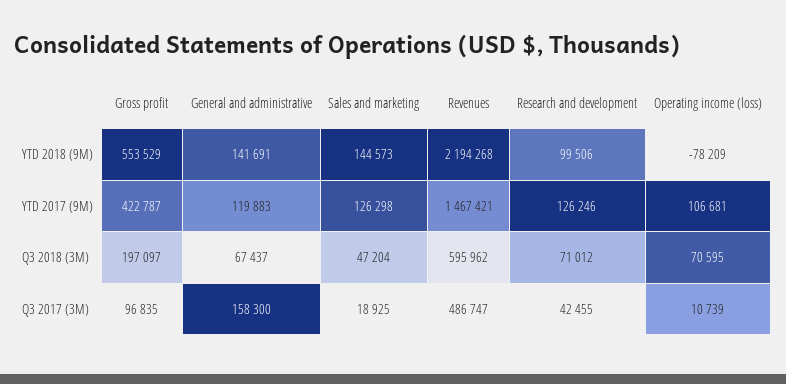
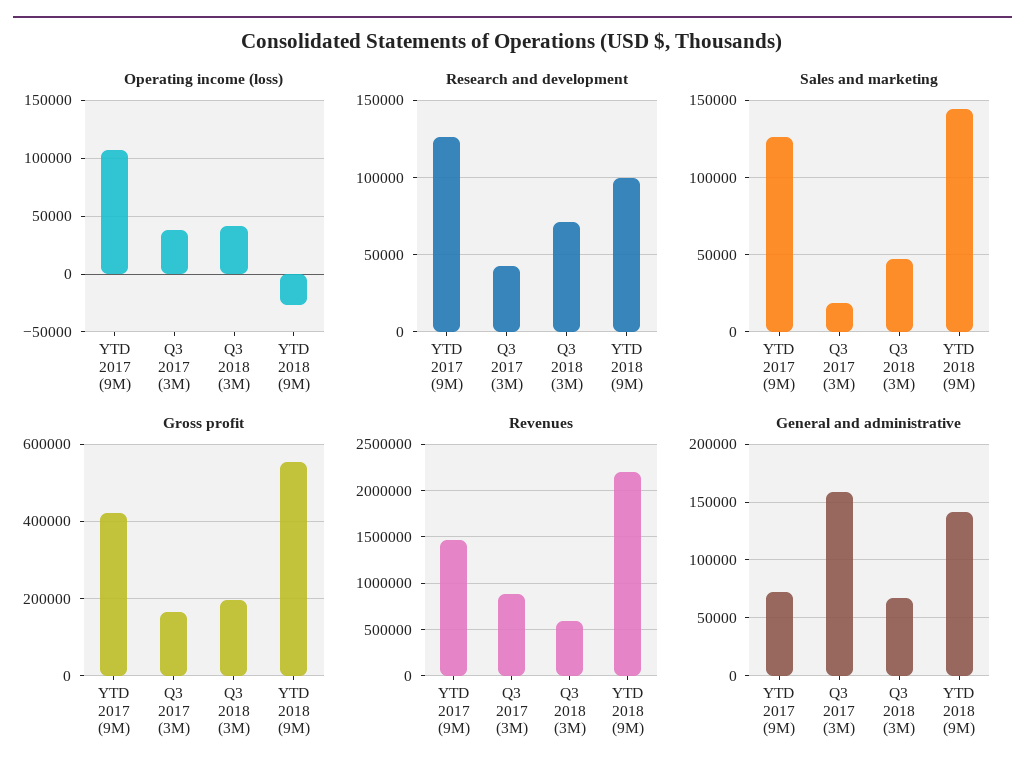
  {
    "Gross profit": {
      "YTD 2018 (9M)": 553529,
      "YTD 2017 (9M)": 422787,
      "Q3 2018 (3M)": 197097,
-     "Q3 2017 (3M)": 96835
+     "Q3 2017 (3M)": 160000
    },
    "General and administrative": {
      "YTD 2018 (9M)": 141691,
-     "YTD 2017 (9M)": 119883,
+     "YTD 2017 (9M)": 70000,
      "Q3 2018 (3M)": 67437,
      "Q3 2017 (3M)": 158300
    },
    "Sales and marketing": {
      "YTD 2018 (9M)": 144573,
      "YTD 2017 (9M)": 126298,
      "Q3 2018 (3M)": 47204,
      "Q3 2017 (3M)": 18925
    },
    "Revenues": {
      "YTD 2018 (9M)": 2194268,
      "YTD 2017 (9M)": 1467421,
      "Q3 2018 (3M)": 595962,
-     "Q3 2017 (3M)": 486747
+     "Q3 2017 (3M)": 900000
    },
    "Research and development": {
      "YTD 2018 (9M)": 99506,
      "YTD 2017 (9M)": 126246,
      "Q3 2018 (3M)": 71012,
      "Q3 2017 (3M)": 42455
    },
    "Operating income (loss)": {
-     "YTD 2018 (9M)": -78209,
+     "YTD 2018 (9M)": -30000,
      "YTD 2017 (9M)": 106681,
-     "Q3 2018 (3M)": 70595,
+     "Q3 2018 (3M)": 40000,
-     "Q3 2017 (3M)": 10739
+     "Q3 2017 (3M)": 40000
    }
  }

